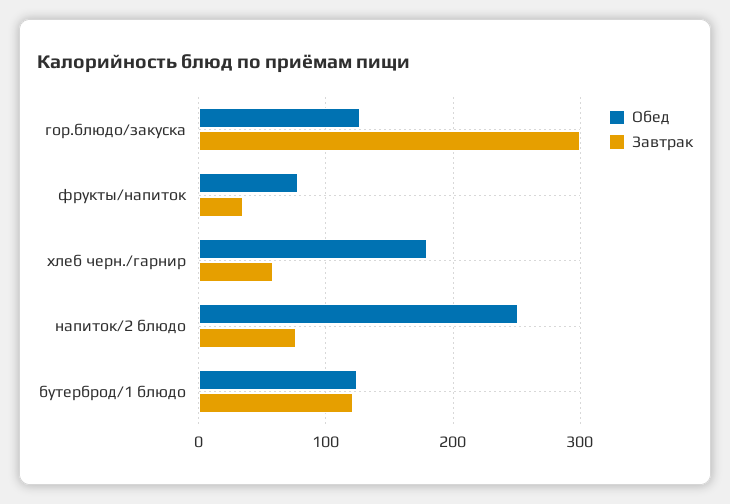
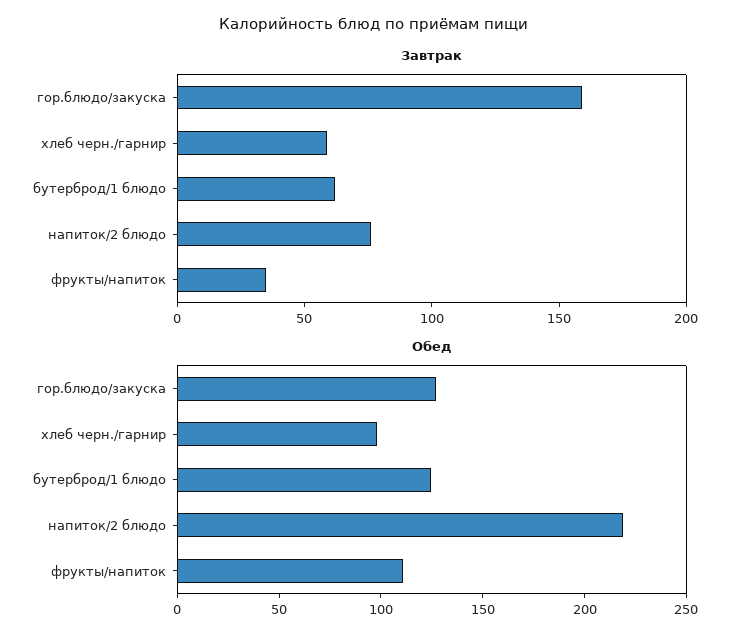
  {
    "Обед": {
      "гор.блюдо/закуска": 130,
-     "фрукты/напиток": 80,
+     "фрукты/напиток": 110,
-     "хлеб черн./гарнир": 180,
+     "хлеб черн./гарнир": 100,
-     "напиток/2 блюдо": 250,
+     "напиток/2 блюдо": 220,
      "бутерброд/1 блюдо": 120
    },
    "Завтрак": {
-     "гор.блюдо/закуска": 300,
+     "гор.блюдо/закуска": 160,
      "фрукты/напиток": 40,
      "хлеб черн./гарнир": 60,
      "напиток/2 блюдо": 80,
-     "бутерброд/1 блюдо": 120
+     "бутерброд/1 блюдо": 60
    }
  }

